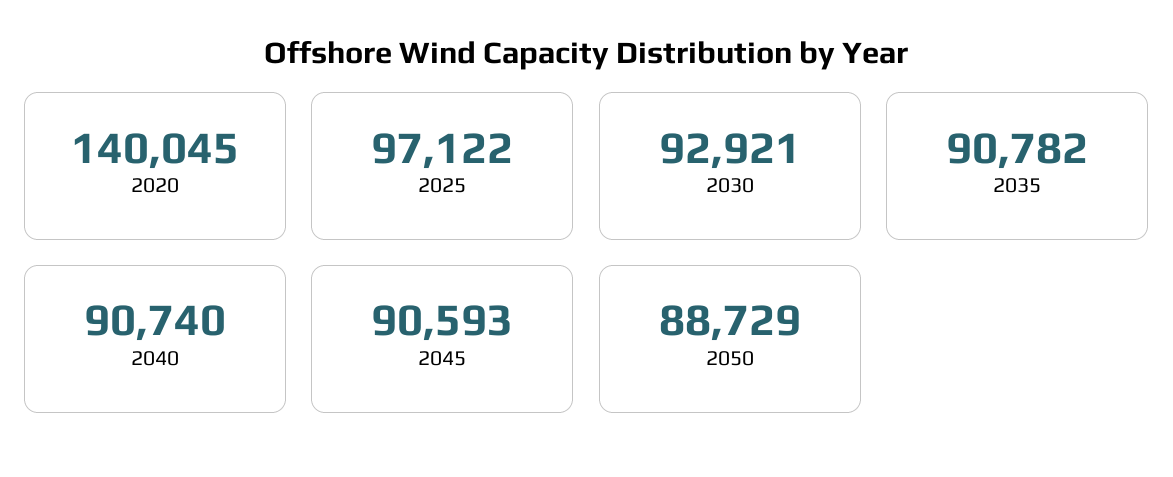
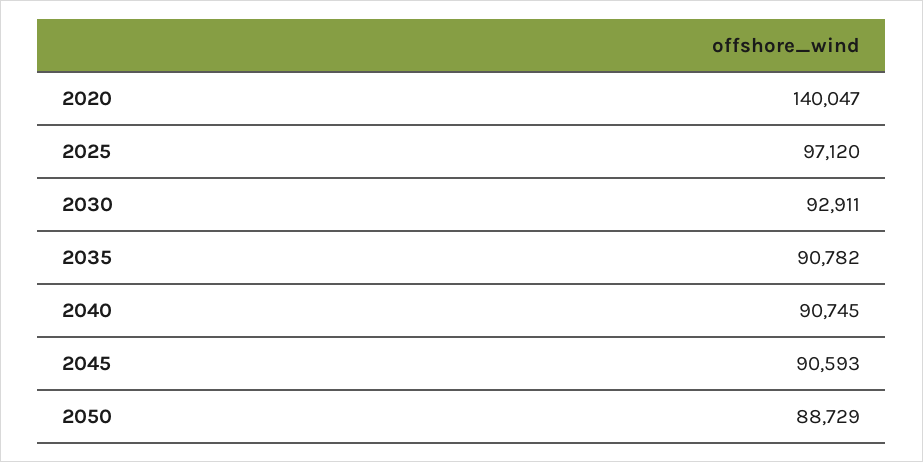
  {
-   "2020": 140045,
+   "2020": 140047,
-   "2025": 97122,
+   "2025": 97120,
-   "2030": 92921,
+   "2030": 92911,
    "2035": 90782,
-   "2040": 90740,
+   "2040": 90745,
    "2045": 90593,
    "2050": 88729
  }

